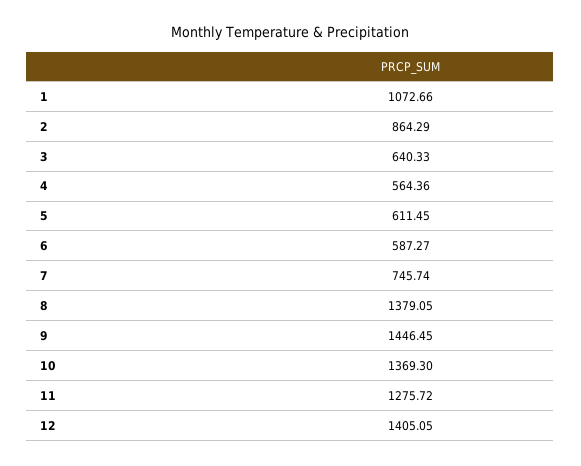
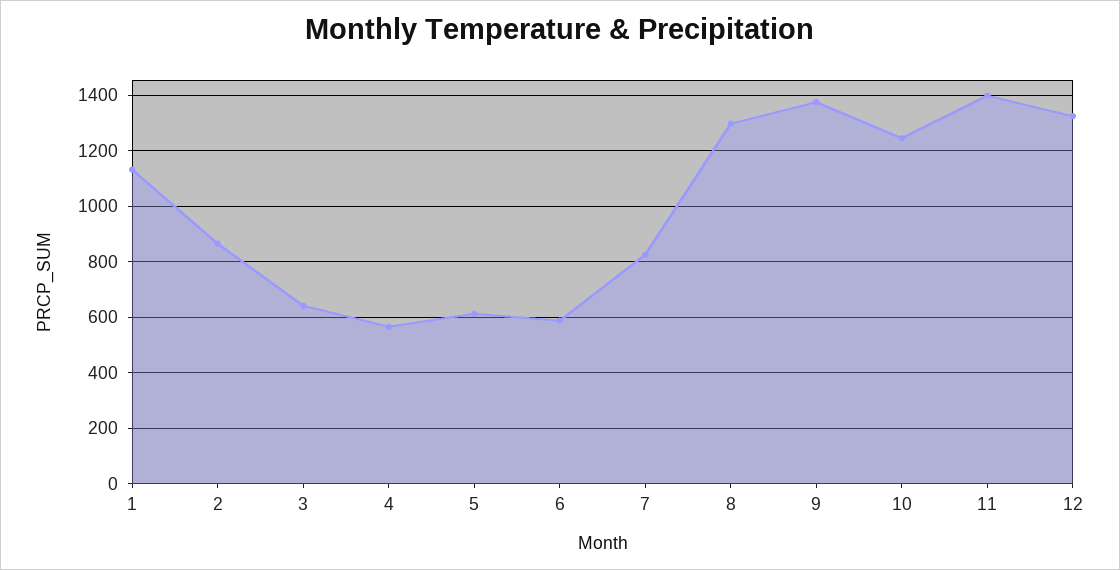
  {
-   "1": 1072.66,
+   "1": 1125,
    "2": 864.29,
    "3": 640.33,
    "4": 564.36,
    "5": 611.45,
    "6": 587.27,
-   "7": 745.74,
+   "7": 825,
-   "8": 1379.05,
+   "8": 1300,
-   "9": 1446.45,
+   "9": 1375,
-   "10": 1369.3,
+   "10": 1250,
-   "11": 1275.72,
+   "11": 1400,
-   "12": 1405.05
+   "12": 1325
  }

